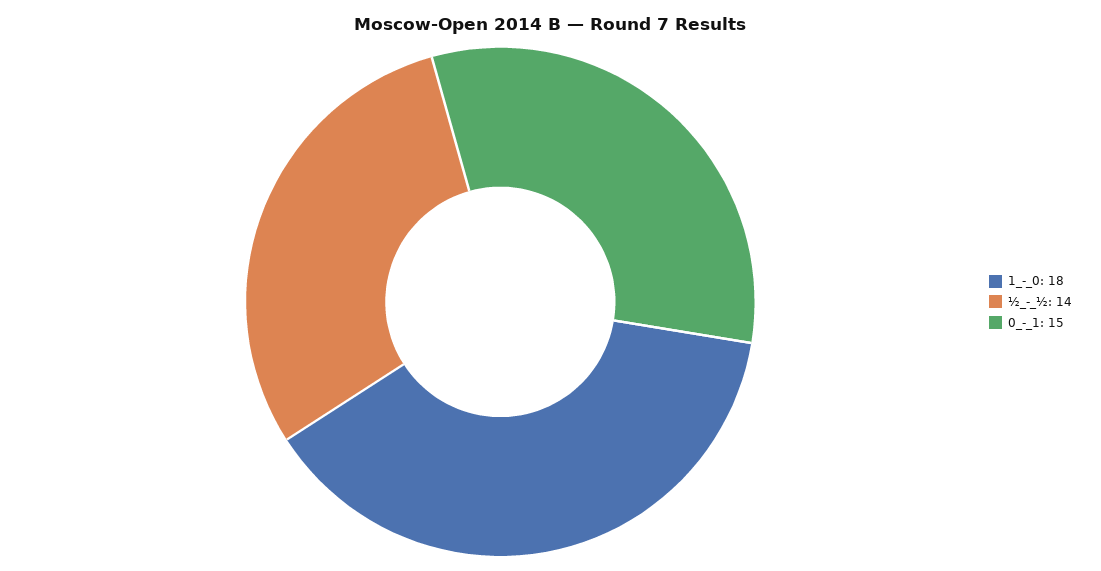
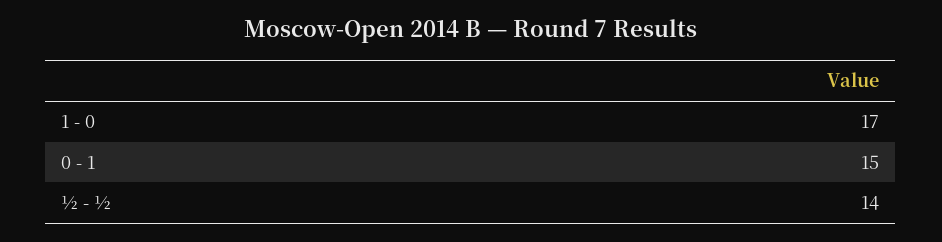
  {
-   "1_-_0": 18,
+   "1_-_0": 17,
    "½_-_½": 14,
    "0_-_1": 15
  }

